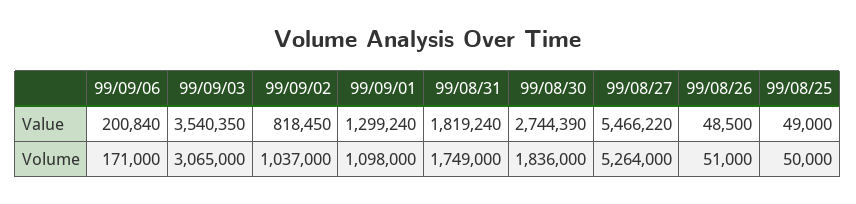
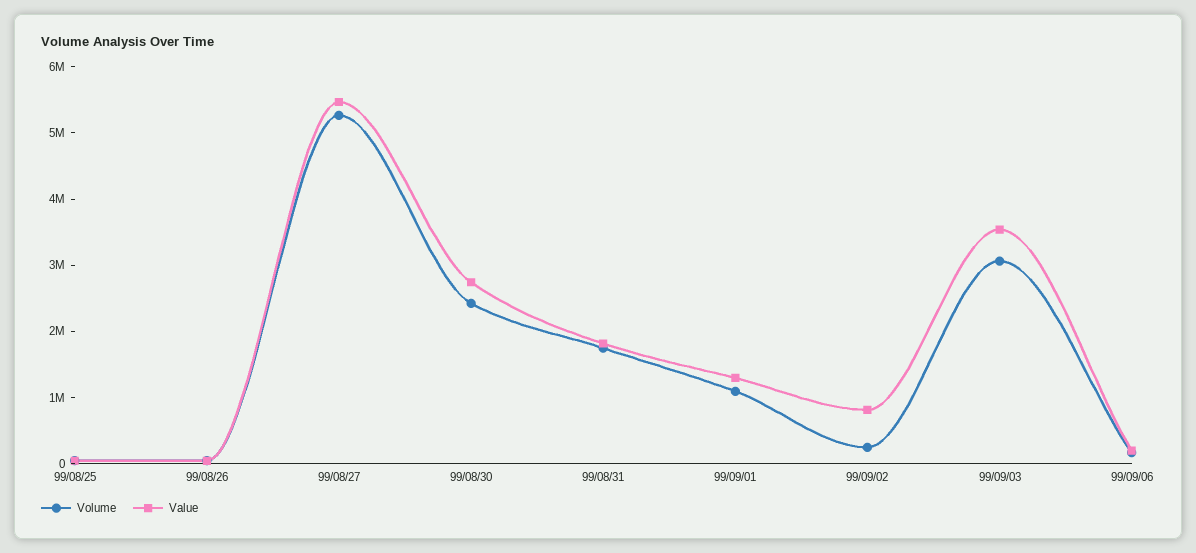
  {
    "Value": {
      "99/09/06": 200840,
      "99/09/03": 3540350,
      "99/09/02": 818450,
      "99/09/01": 1299240,
      "99/08/31": 1819240,
      "99/08/30": 2744390,
      "99/08/27": 5466220,
      "99/08/26": 48500,
      "99/08/25": 49000
    },
    "Volume": {
      "99/09/06": 171000,
      "99/09/03": 3065000,
-     "99/09/02": 1037000,
+     "99/09/02": 200000,
      "99/09/01": 1098000,
      "99/08/31": 1749000,
-     "99/08/30": 1836000,
+     "99/08/30": 2400000,
      "99/08/27": 5264000,
      "99/08/26": 51000,
      "99/08/25": 50000
    }
  }

